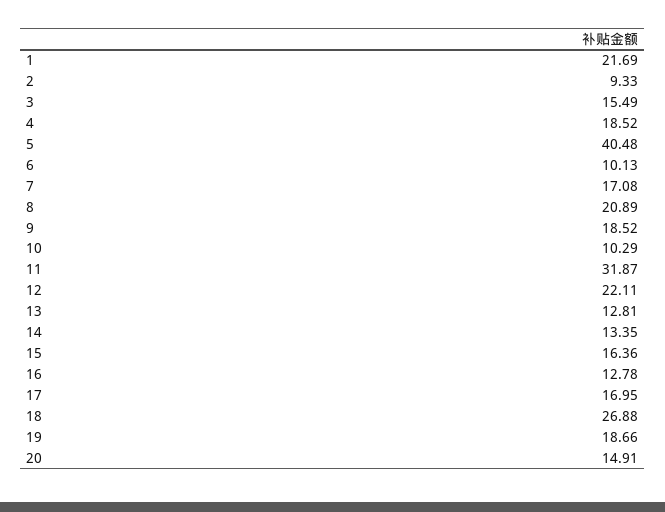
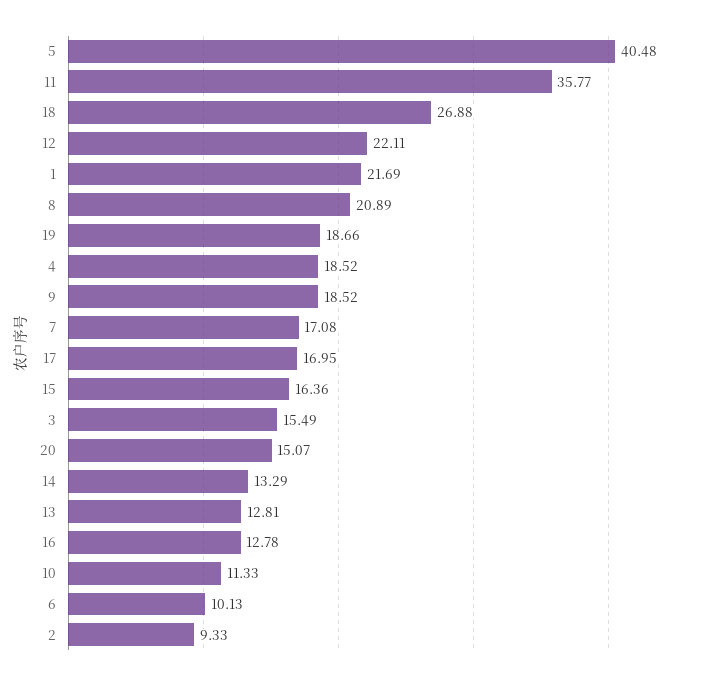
  {
    "1": 21.69,
    "2": 9.33,
    "3": 15.49,
    "4": 18.52,
    "5": 40.48,
    "6": 10.13,
    "7": 17.08,
    "8": 20.89,
    "9": 18.52,
-   "10": 10.29,
+   "10": 11.33,
-   "11": 31.87,
+   "11": 35.77,
    "12": 22.11,
    "13": 12.81,
-   "14": 13.35,
+   "14": 13.29,
    "15": 16.36,
    "16": 12.78,
    "17": 16.95,
    "18": 26.88,
    "19": 18.66,
-   "20": 14.91
+   "20": 15.07
  }

